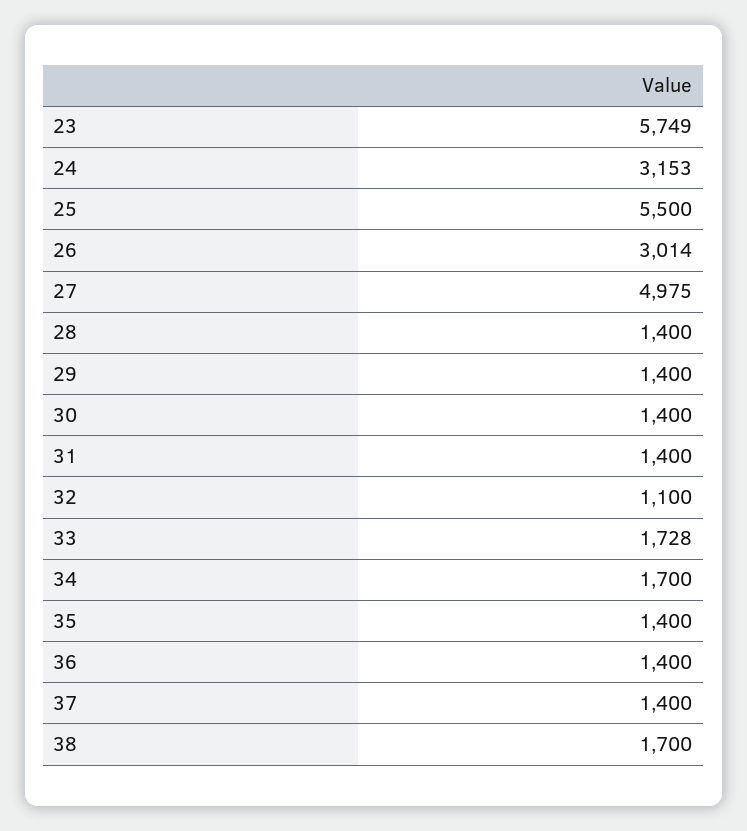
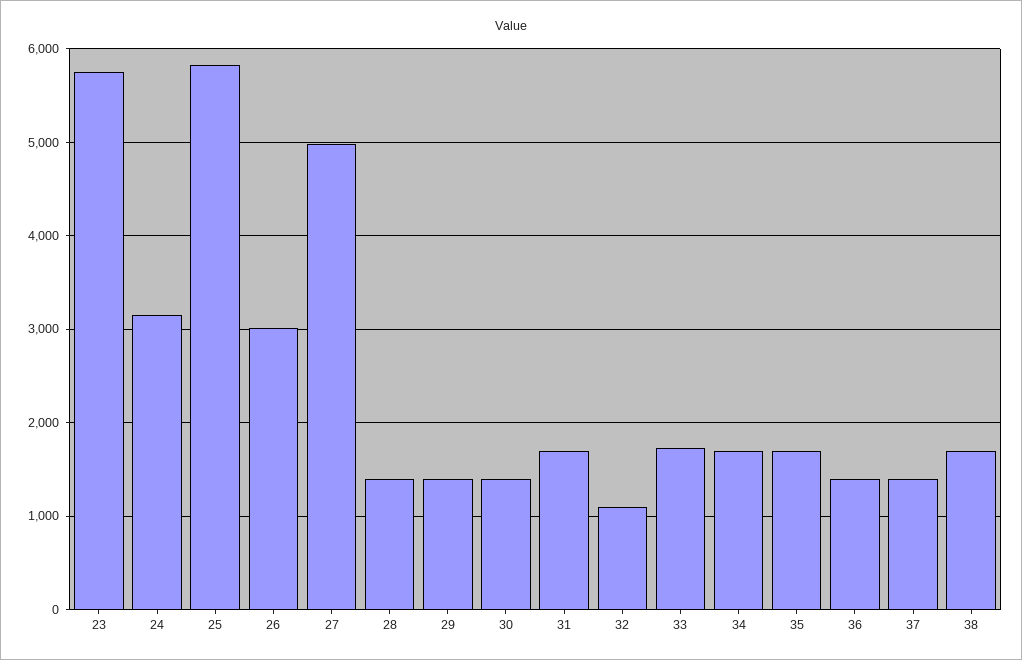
  {
    "23": 5749,
    "24": 3153,
-   "25": 5500,
+   "25": 5800,
    "26": 3014,
    "27": 4975,
    "28": 1400,
    "29": 1400,
    "30": 1400,
-   "31": 1400,
+   "31": 1700,
    "32": 1100,
    "33": 1728,
    "34": 1700,
-   "35": 1400,
+   "35": 1700,
    "36": 1400,
    "37": 1400,
    "38": 1700
  }

